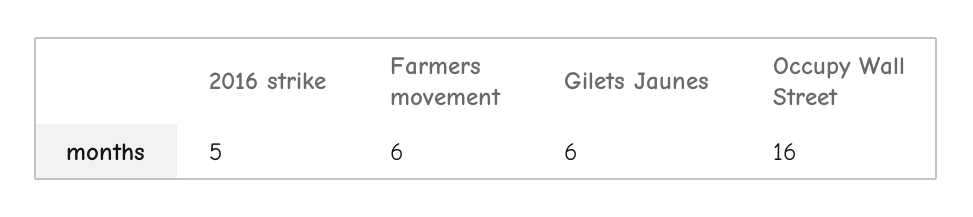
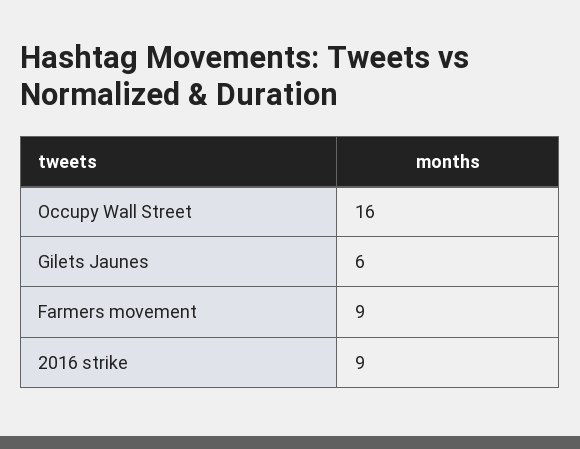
  {
-   "2016 strike": 5,
+   "2016 strike": 9,
-   "Farmers movement": 6,
+   "Farmers movement": 9,
    "Gilets Jaunes": 6,
    "Occupy Wall Street": 16
  }

